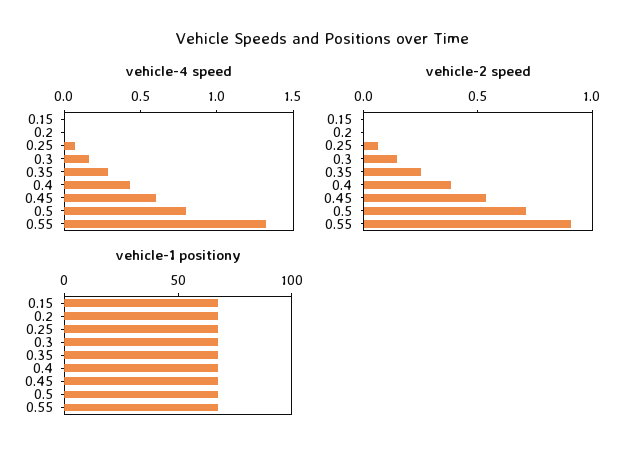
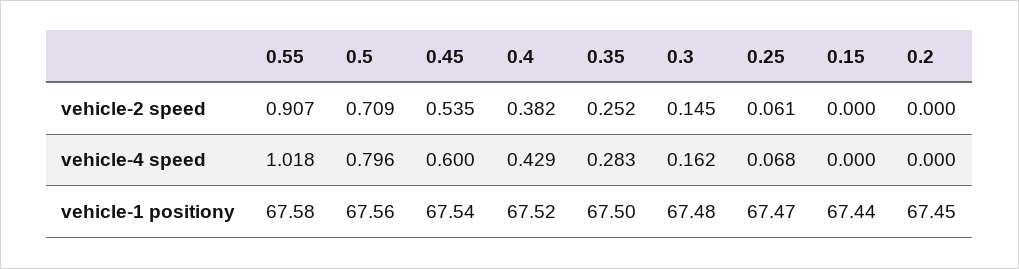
  {
    "vehicle-4 speed": {
      "0.15": 0,
      "0.2": 0,
      "0.25": 0.068,
      "0.3": 0.162,
      "0.35": 0.283,
      "0.4": 0.429,
      "0.45": 0.6,
      "0.5": 0.796,
-     "0.55": 1.3
+     "0.55": 1.018
    },
    "vehicle-2 speed": {
      "0.15": 0,
      "0.2": 0,
      "0.25": 0.061,
      "0.3": 0.145,
      "0.35": 0.252,
      "0.4": 0.382,
      "0.45": 0.535,
      "0.5": 0.709,
      "0.55": 0.907
    },
    "vehicle-1 positiony": {
      "0.15": 67.44,
      "0.2": 67.45,
      "0.25": 67.47,
      "0.3": 67.48,
      "0.35": 67.5,
      "0.4": 67.52,
      "0.45": 67.54,
      "0.5": 67.56,
      "0.55": 67.58
    }
  }

